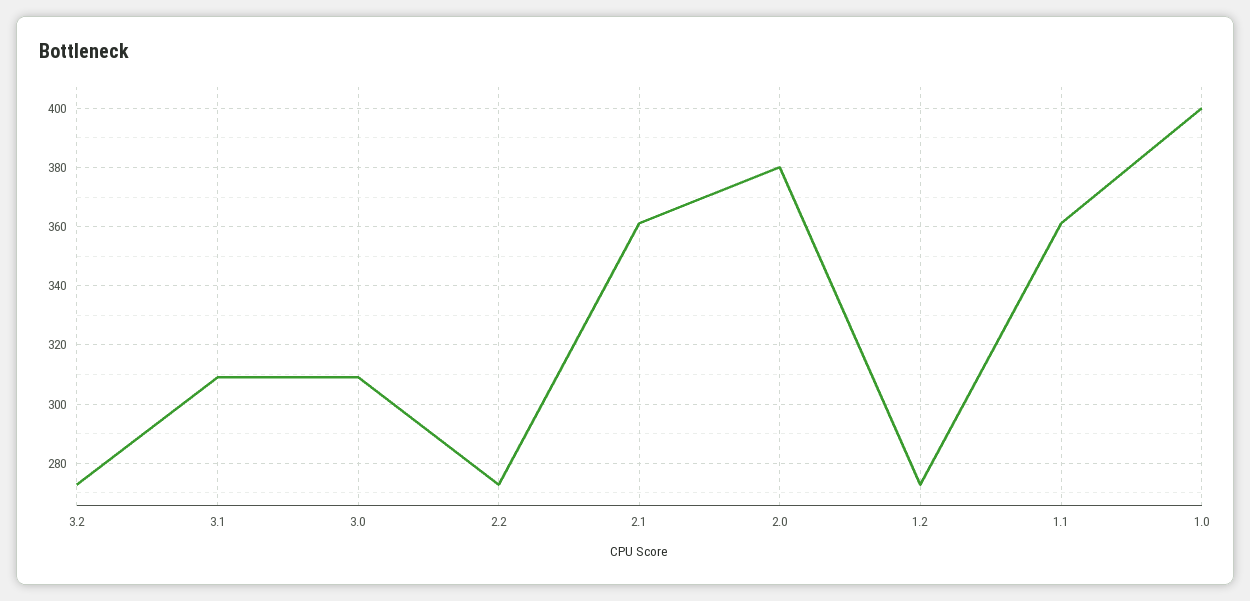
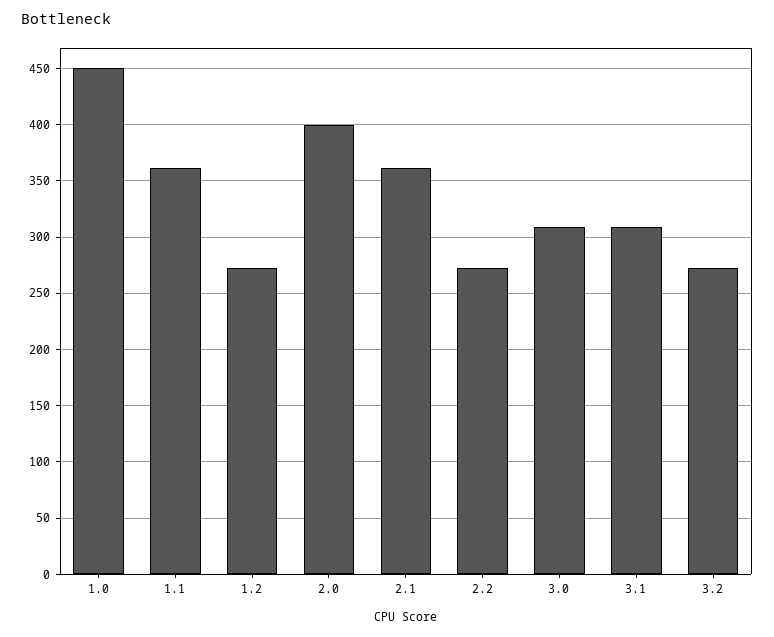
  {
    "3.2": 272.5,
    "3.1": 310,
    "3.0": 310,
    "2.2": 272.5,
    "2.1": 360,
-   "2.0": 380,
+   "2.0": 400,
    "1.2": 272.5,
    "1.1": 360,
-   "1.0": 400
+   "1.0": 450
  }

